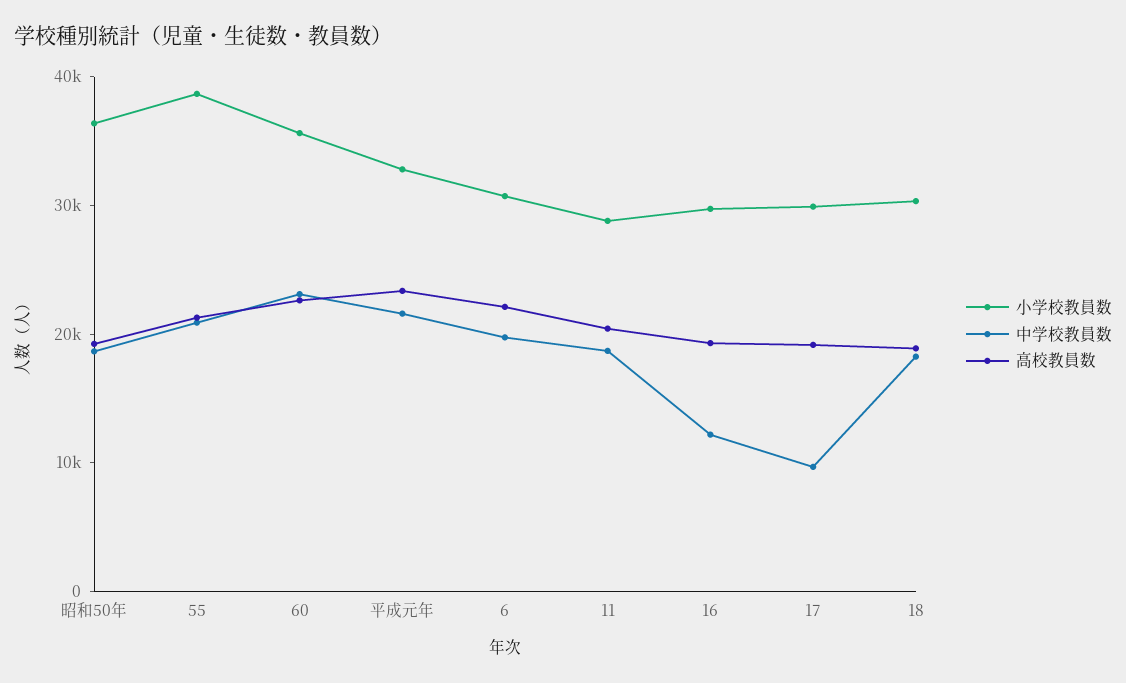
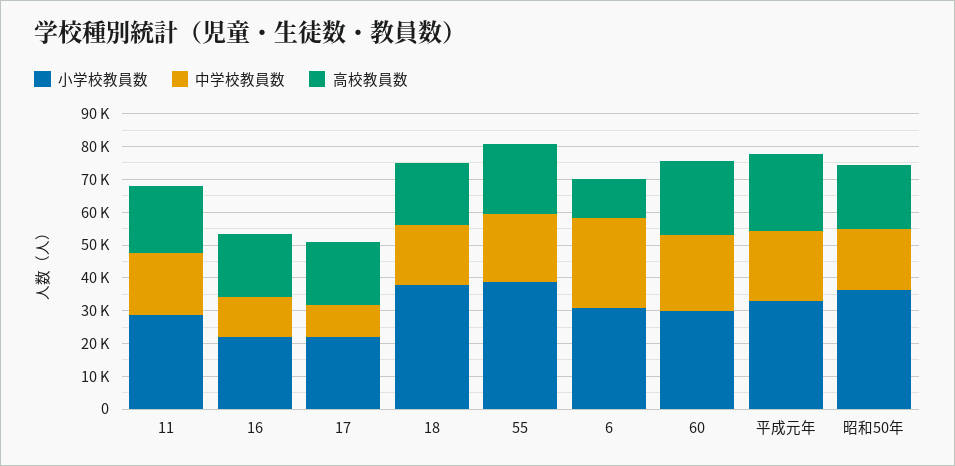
  {
    "小学校教員数": {
      "昭和50年": 36000,
      "55": 38000,
-     "60": 36000,
+     "60": 30000,
      "平成元年": 32000,
      "6": 30000,
      "11": 28000,
-     "16": 30000,
+     "16": 22500,
-     "17": 30000,
+     "17": 22500,
-     "18": 30000
+     "18": 37500
    },
    "中学校教員数": {
      "昭和50年": 18000,
      "55": 20000,
      "60": 24000,
      "平成元年": 22000,
-     "6": 20000,
+     "6": 27500,
      "11": 18000,
      "16": 12000,
      "17": 10000,
      "18": 18000
    },
    "高校教員数": {
      "昭和50年": 20000,
      "55": 22000,
      "60": 22000,
      "平成元年": 24000,
-     "6": 22000,
+     "6": 12500,
      "11": 20000,
      "16": 20000,
      "17": 20000,
      "18": 18000
    }
  }

